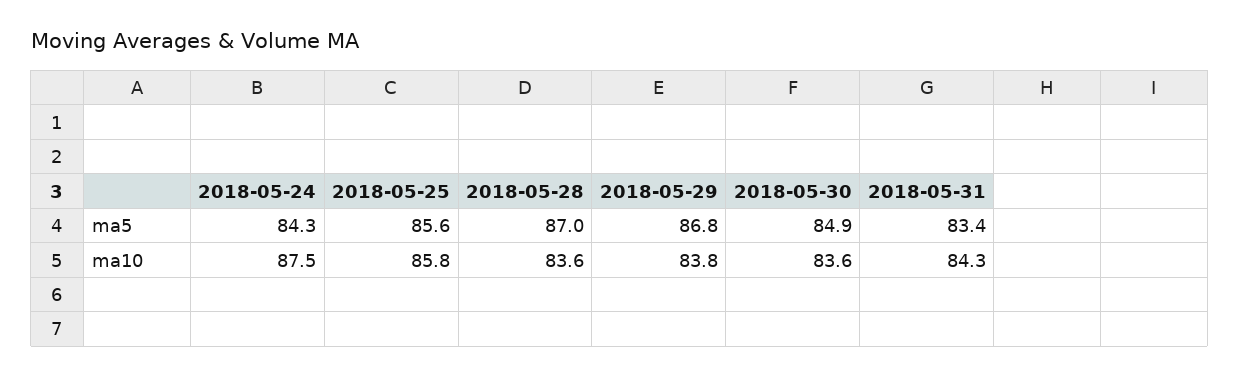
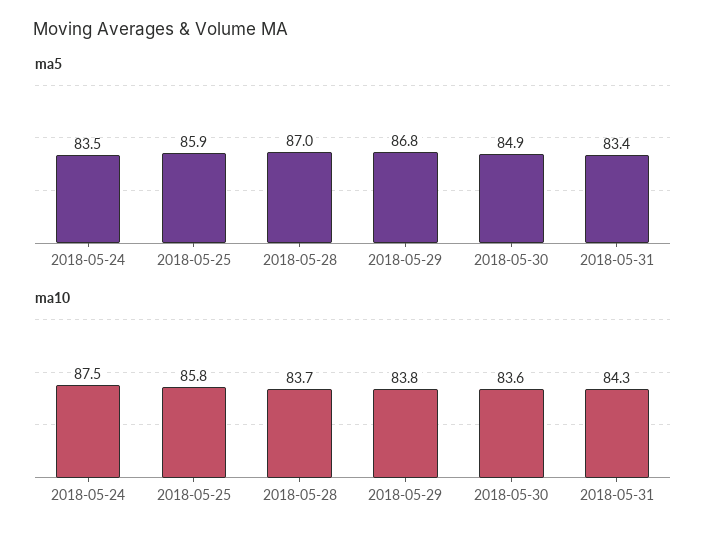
  {
    "ma5": {
-     "2018-05-24": 84.3,
+     "2018-05-24": 83.5,
-     "2018-05-25": 85.6,
+     "2018-05-25": 85.9,
      "2018-05-28": 87,
      "2018-05-29": 86.8,
      "2018-05-30": 84.9,
      "2018-05-31": 83.4
    },
    "ma10": {
      "2018-05-24": 87.5,
      "2018-05-25": 85.8,
-     "2018-05-28": 83.6,
+     "2018-05-28": 83.7,
      "2018-05-29": 83.8,
      "2018-05-30": 83.6,
      "2018-05-31": 84.3
    }
  }

